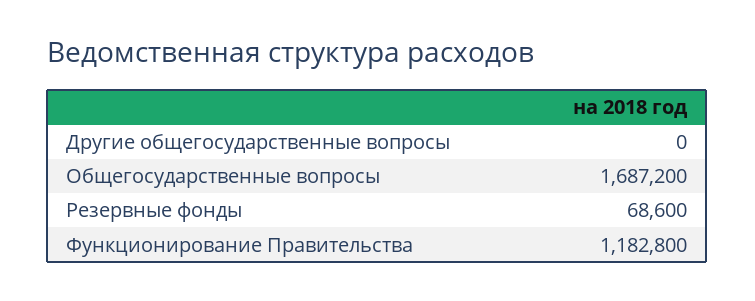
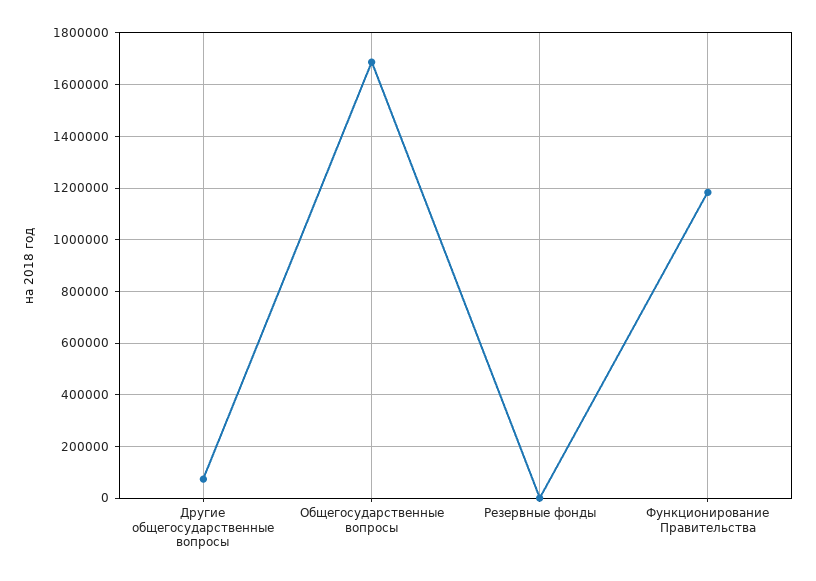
  {
-   "Другие общегосударственные вопросы": 0,
+   "Другие общегосударственные вопросы": 75000,
    "Общегосударственные вопросы": 1687200,
-   "Резервные фонды": 68600,
+   "Резервные фонды": 0,
    "Функционирование Правительства": 1182800
  }

